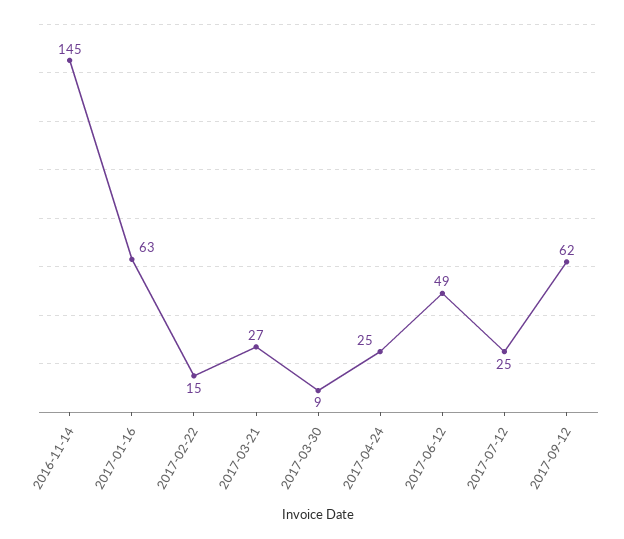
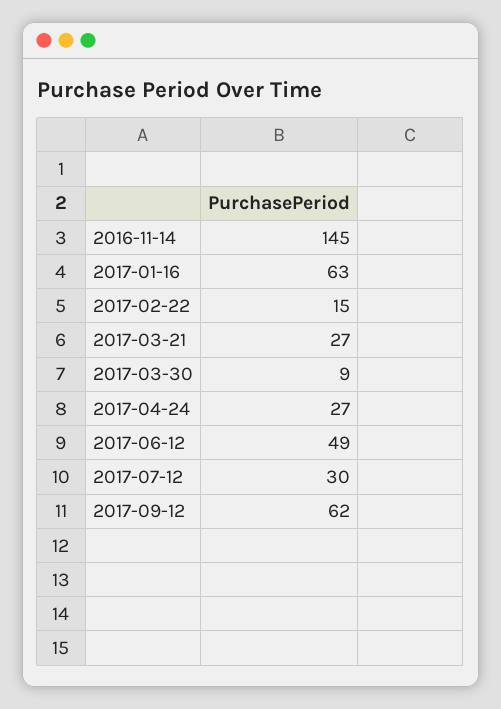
  {
    "2016-11-14": 145,
    "2017-01-16": 63,
    "2017-02-22": 15,
    "2017-03-21": 27,
    "2017-03-30": 9,
-   "2017-04-24": 25,
+   "2017-04-24": 27,
    "2017-06-12": 49,
-   "2017-07-12": 25,
+   "2017-07-12": 30,
    "2017-09-12": 62
  }

